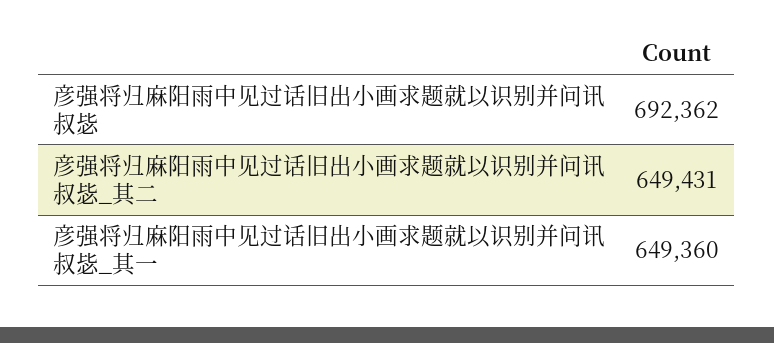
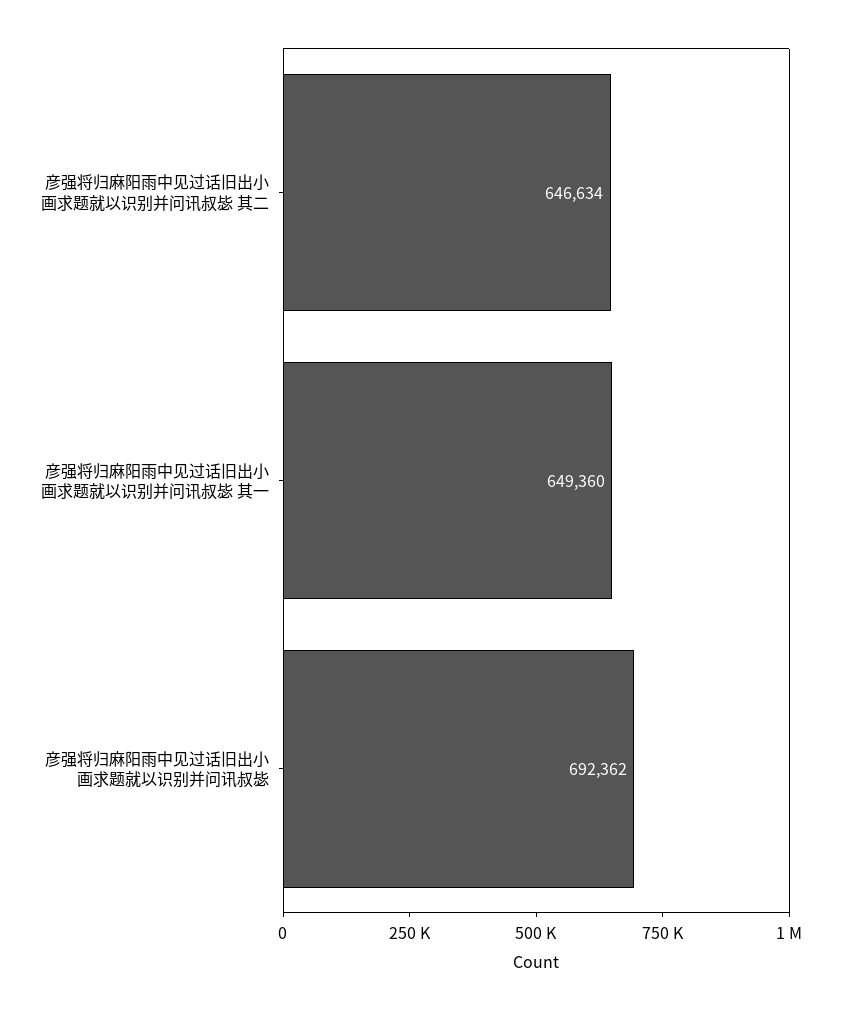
  {
    "彦强将归麻阳雨中见过话旧出小画求题就以识别并问讯叔毖": 692362,
-   "彦强将归麻阳雨中见过话旧出小画求题就以识别并问讯叔毖_其二": 649431,
+   "彦强将归麻阳雨中见过话旧出小画求题就以识别并问讯叔毖_其二": 646634,
    "彦强将归麻阳雨中见过话旧出小画求题就以识别并问讯叔毖_其一": 649360
  }

